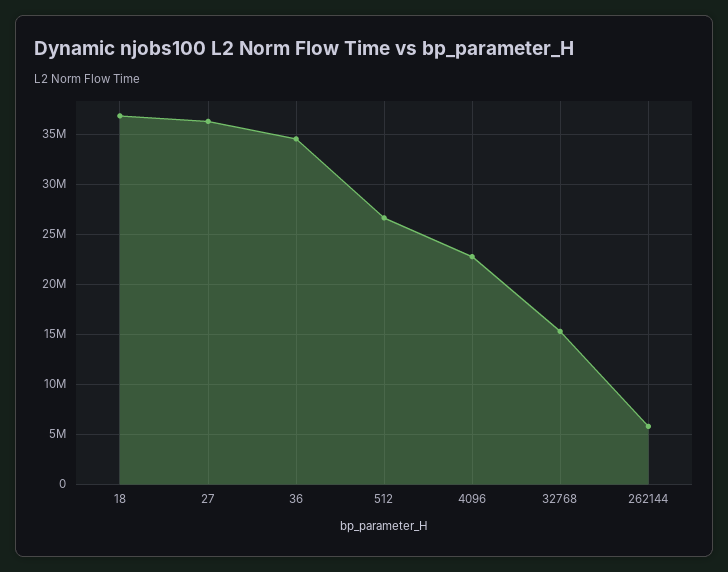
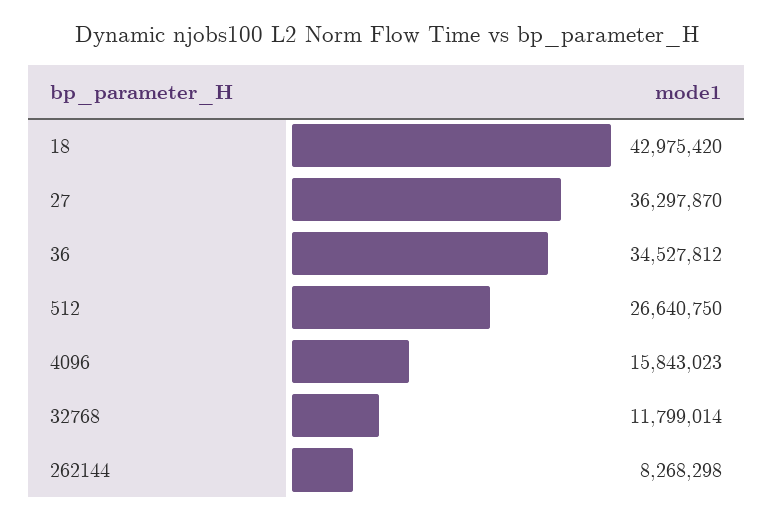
  {
-   "18": 37000000,
+   "18": 42975420,
    "27": 36297870,
    "36": 34527812,
    "512": 26640750,
-   "4096": 23000000,
+   "4096": 15843023,
-   "32768": 15000000,
+   "32768": 11799014,
-   "262144": 6000000
+   "262144": 8268298
  }

